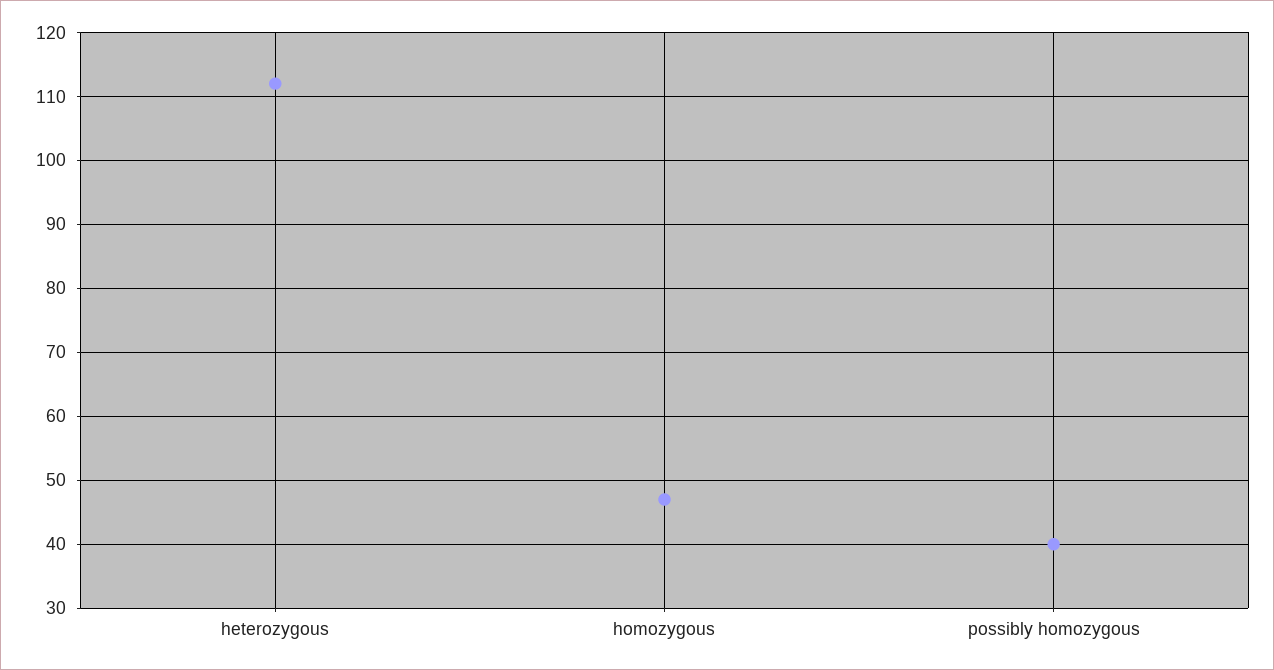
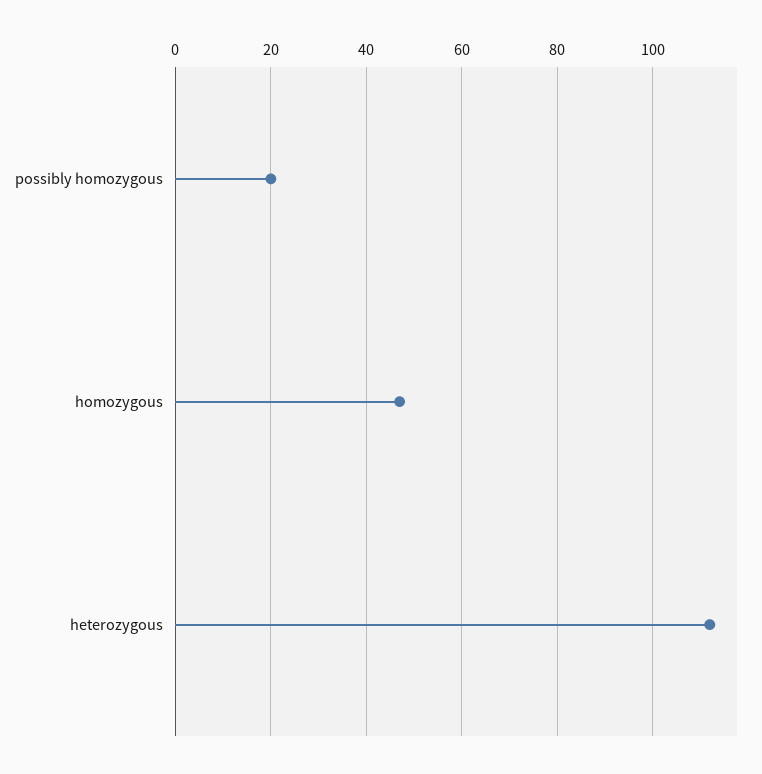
  {
    "heterozygous": 112,
    "homozygous": 47,
-   "possibly homozygous": 40
+   "possibly homozygous": 20
  }

